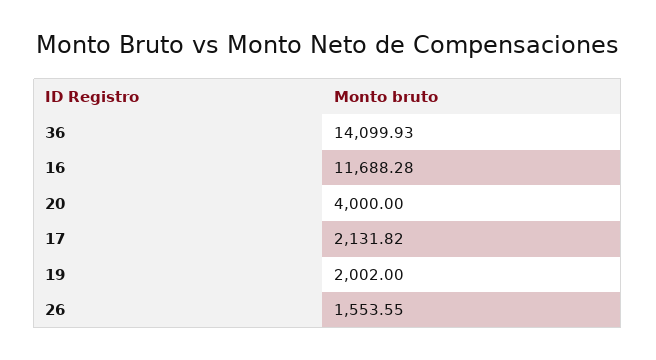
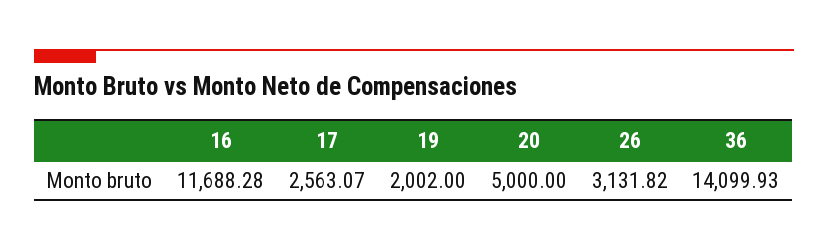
  {
    "36": 14099.93,
    "16": 11688.28,
-   "20": 4000,
+   "20": 5000,
-   "17": 2131.82,
+   "17": 2563.07,
    "19": 2002,
-   "26": 1553.55
+   "26": 3131.82
  }

